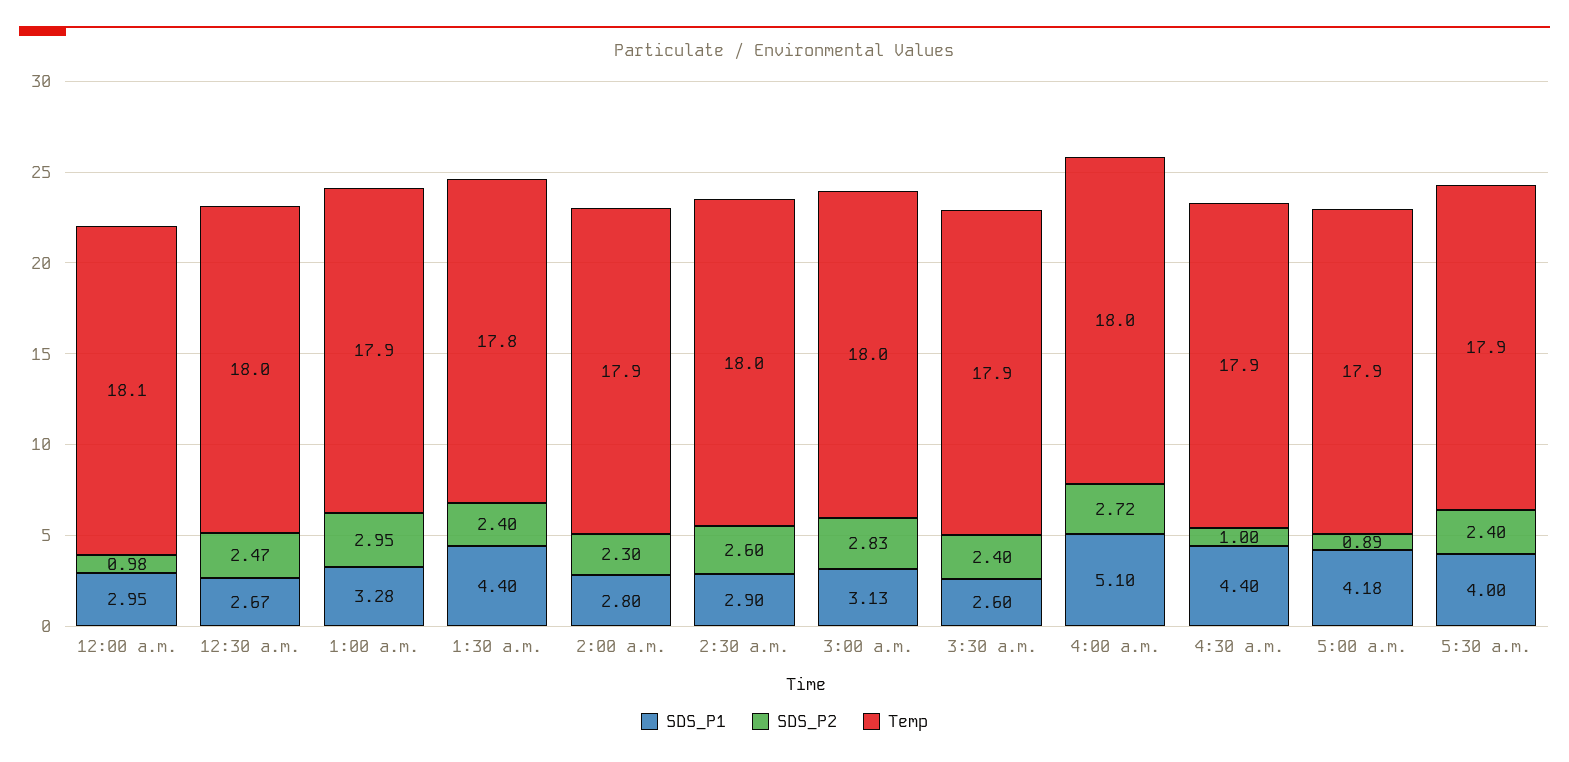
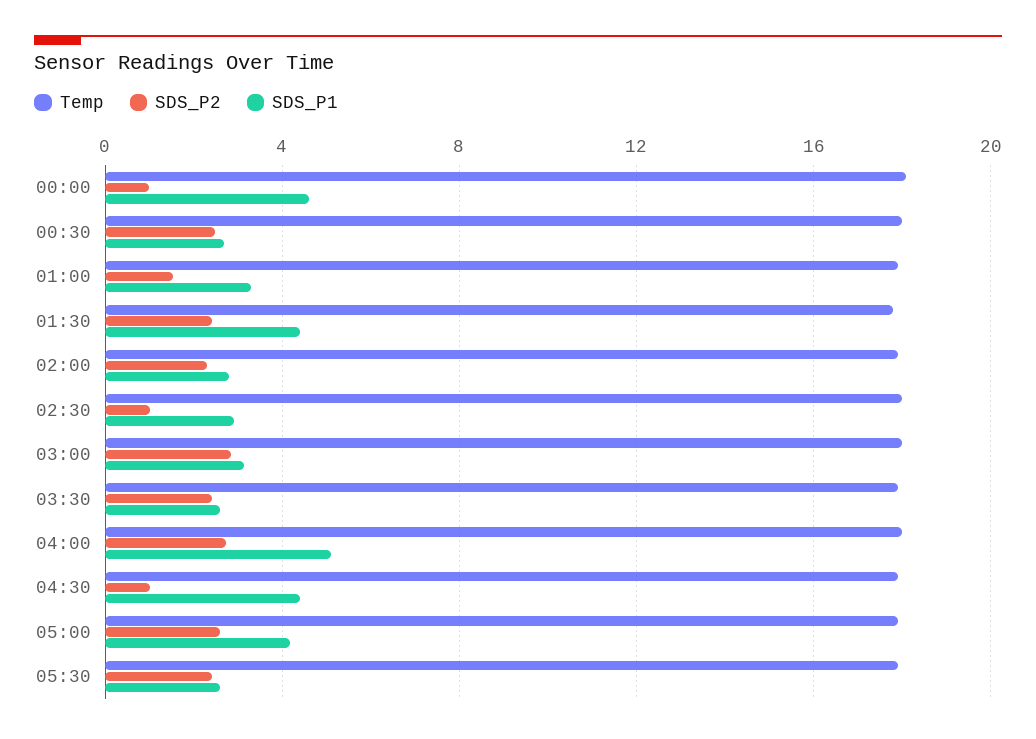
  {
    "SDS_P1": {
-     "12:00 a.m.": 2.95,
+     "12:00 a.m.": 4.5,
      "12:30 a.m.": 2.67,
      "1:00 a.m.": 3.28,
      "1:30 a.m.": 4.4,
      "2:00 a.m.": 2.8,
      "2:30 a.m.": 2.9,
      "3:00 a.m.": 3.13,
      "3:30 a.m.": 2.6,
      "4:00 a.m.": 5.1,
      "4:30 a.m.": 4.4,
      "5:00 a.m.": 4.18,
-     "5:30 a.m.": 4
+     "5:30 a.m.": 2.5
    },
    "SDS_P2": {
      "12:00 a.m.": 0.98,
      "12:30 a.m.": 2.47,
-     "1:00 a.m.": 2.95,
+     "1:00 a.m.": 1.5,
      "1:30 a.m.": 2.4,
      "2:00 a.m.": 2.3,
-     "2:30 a.m.": 2.6,
+     "2:30 a.m.": 1,
      "3:00 a.m.": 2.83,
      "3:30 a.m.": 2.4,
      "4:00 a.m.": 2.72,
      "4:30 a.m.": 1,
-     "5:00 a.m.": 0.89,
+     "5:00 a.m.": 2.5,
      "5:30 a.m.": 2.4
    },
    "Temp": {
      "12:00 a.m.": 18.1,
      "12:30 a.m.": 18,
      "1:00 a.m.": 17.9,
      "1:30 a.m.": 17.8,
      "2:00 a.m.": 17.9,
      "2:30 a.m.": 18,
      "3:00 a.m.": 18,
      "3:30 a.m.": 17.9,
      "4:00 a.m.": 18,
      "4:30 a.m.": 17.9,
      "5:00 a.m.": 17.9,
      "5:30 a.m.": 17.9
    }
  }

